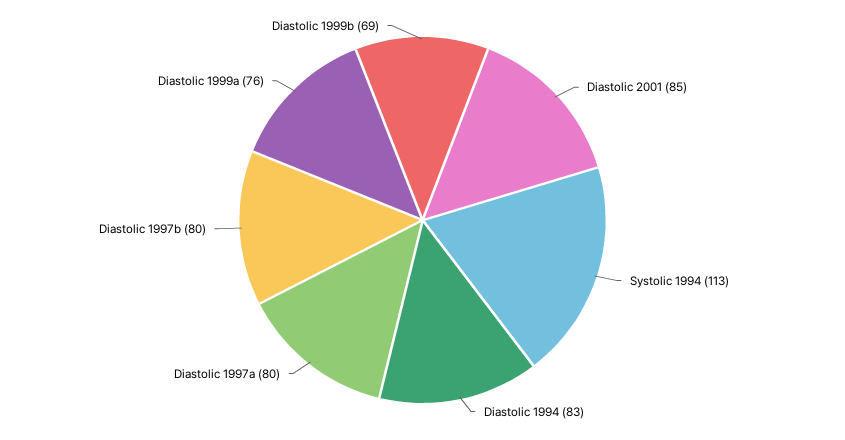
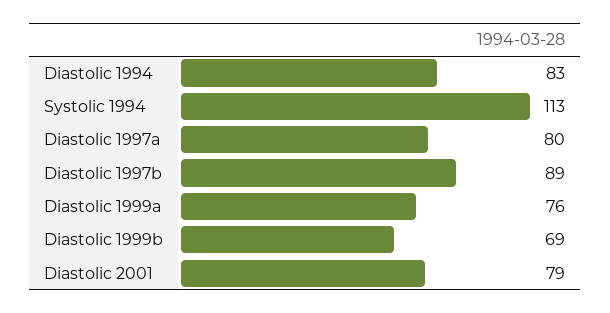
  {
-   "Diastolic 2001": 85,
+   "Diastolic 2001": 79,
    "Systolic 1994": 113,
    "Diastolic 1994": 83,
    "Diastolic 1997a": 80,
-   "Diastolic 1997b": 80,
+   "Diastolic 1997b": 89,
    "Diastolic 1999a": 76,
    "Diastolic 1999b": 69
  }

